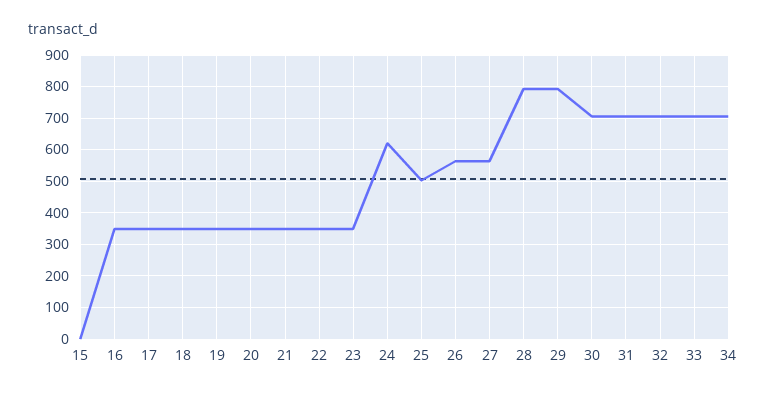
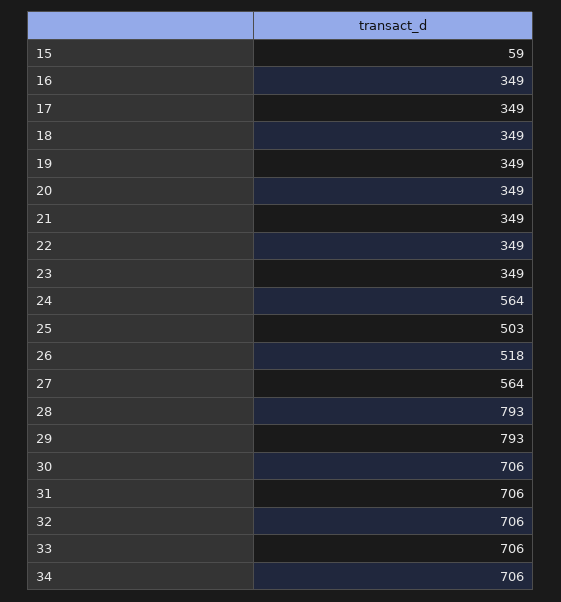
  {
-   "15": 0,
+   "15": 59,
    "16": 349,
    "17": 349,
    "18": 349,
    "19": 349,
    "20": 349,
    "21": 349,
    "22": 349,
    "23": 349,
-   "24": 620,
+   "24": 564,
    "25": 503,
-   "26": 560,
+   "26": 518,
    "27": 564,
    "28": 793,
    "29": 793,
    "30": 706,
    "31": 706,
    "32": 706,
    "33": 706,
    "34": 706
  }

